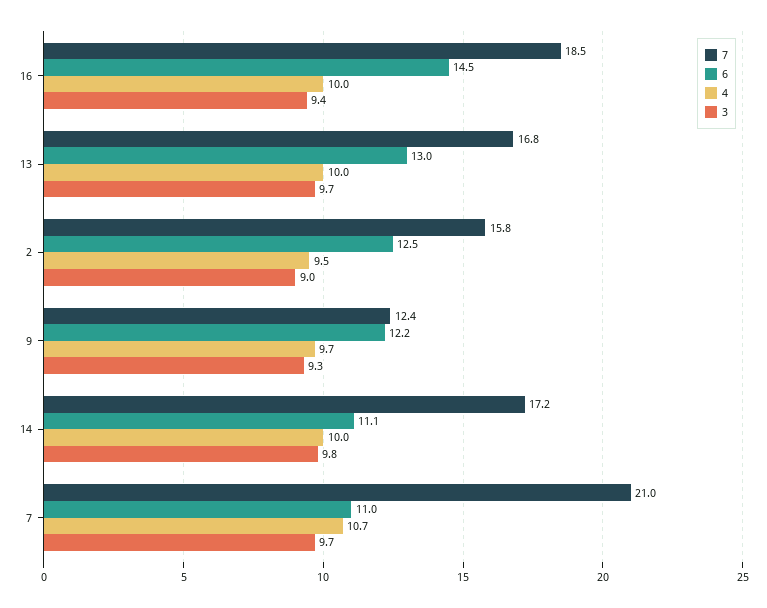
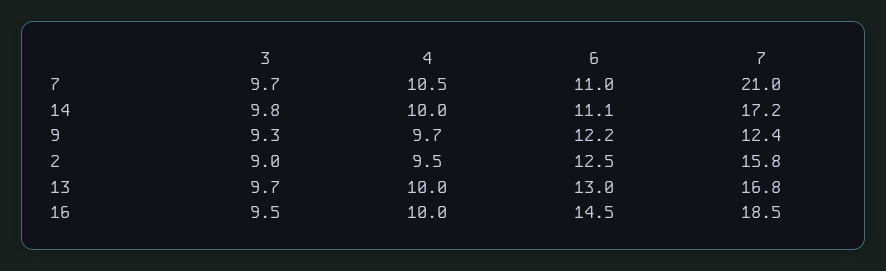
  {
    "7": {
      "16": 18.5,
      "13": 16.8,
      "2": 15.8,
      "9": 12.4,
      "14": 17.2,
      "7": 21
    },
    "6": {
      "16": 14.5,
      "13": 13,
      "2": 12.5,
      "9": 12.2,
      "14": 11.1,
      "7": 11
    },
    "4": {
      "16": 10,
      "13": 10,
      "2": 9.5,
      "9": 9.7,
      "14": 10,
-     "7": 10.7
+     "7": 10.5
    },
    "3": {
-     "16": 9.4,
+     "16": 9.5,
      "13": 9.7,
      "2": 9,
      "9": 9.3,
      "14": 9.8,
      "7": 9.7
    }
  }

